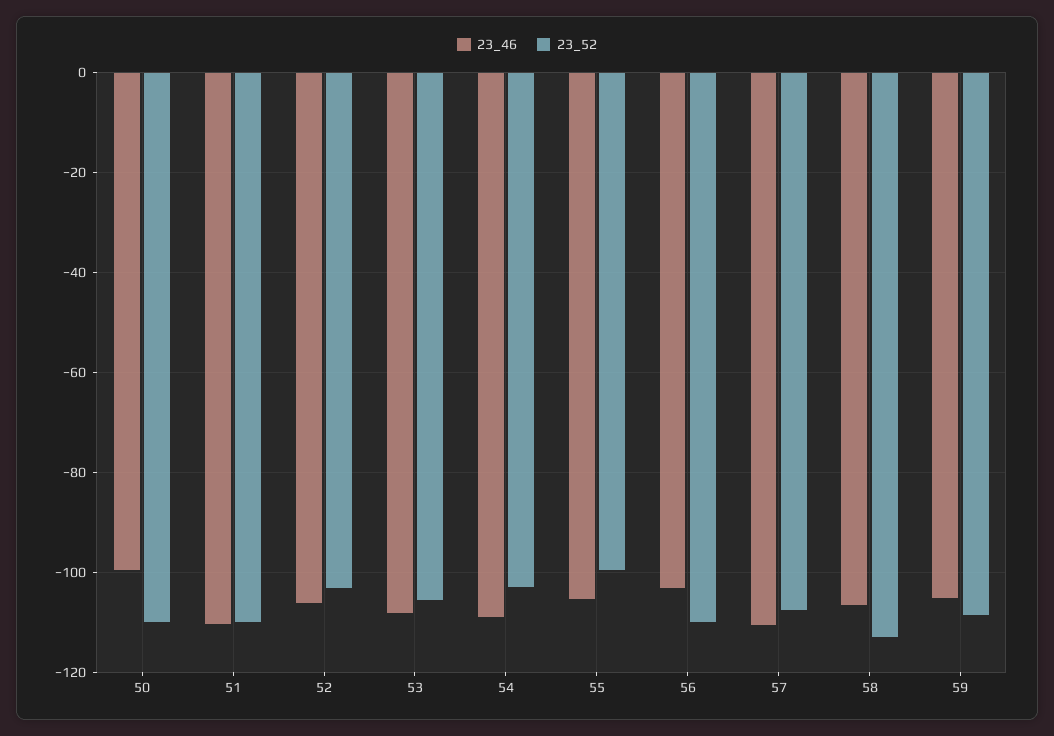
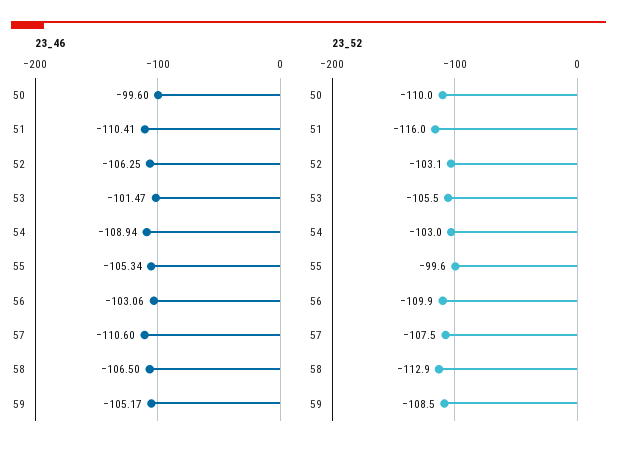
  {
    "23_46": {
      "50": -99.6,
      "51": -110.41,
      "52": -106.25,
-     "53": -108,
+     "53": -101.47,
      "54": -108.94,
      "55": -105.34,
      "56": -103.06,
      "57": -110.6,
      "58": -106.5,
      "59": -105.17
    },
    "23_52": {
      "50": -110,
-     "51": -110,
+     "51": -116,
      "52": -103.1,
      "53": -105.5,
      "54": -103,
      "55": -99.6,
      "56": -109.9,
      "57": -107.5,
      "58": -112.9,
      "59": -108.5
    }
  }

